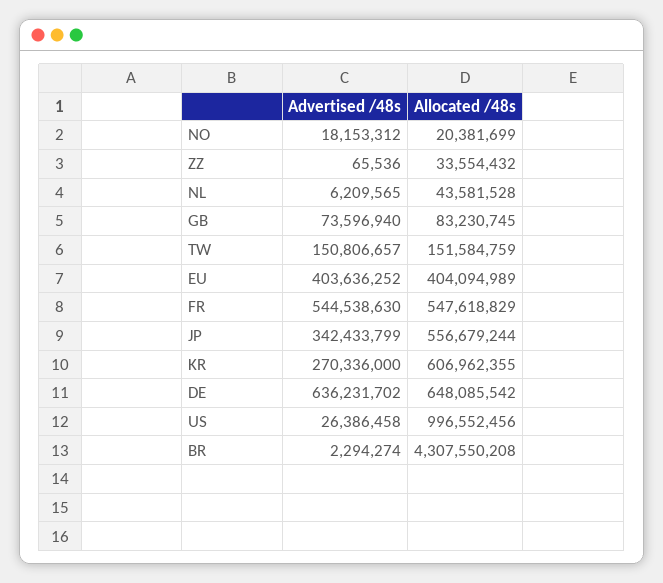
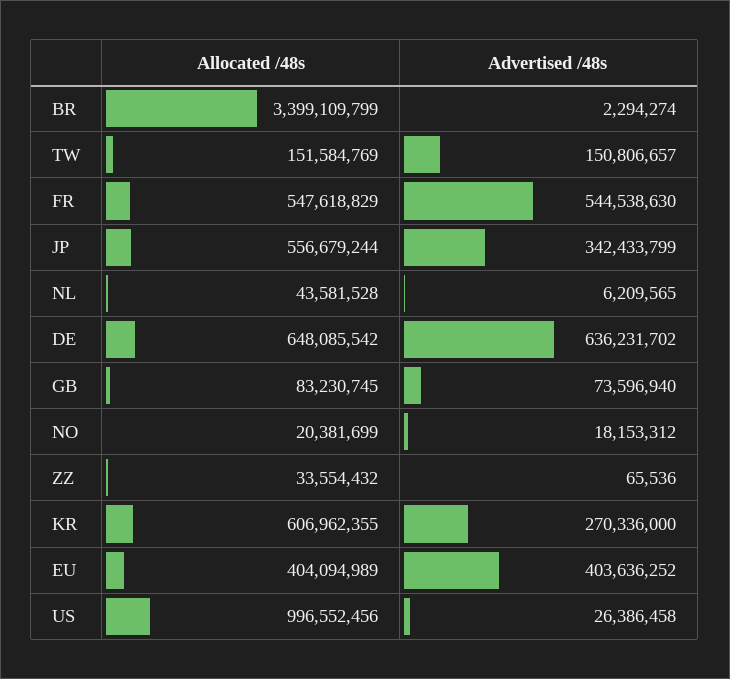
  {
    "Advertised /48s": {
      "NO": 18153312,
      "ZZ": 65536,
      "NL": 6209565,
      "GB": 73596940,
      "TW": 150806657,
      "EU": 403636252,
      "FR": 544538630,
      "JP": 342433799,
      "KR": 270336000,
      "DE": 636231702,
      "US": 26386458,
      "BR": 2294274
    },
    "Allocated /48s": {
      "NO": 20381699,
      "ZZ": 33554432,
      "NL": 43581528,
      "GB": 83230745,
-     "TW": 151584759,
+     "TW": 151584769,
      "EU": 404094989,
      "FR": 547618829,
      "JP": 556679244,
      "KR": 606962355,
      "DE": 648085542,
      "US": 996552456,
-     "BR": 4307550208
+     "BR": 3399109799
    }
  }

